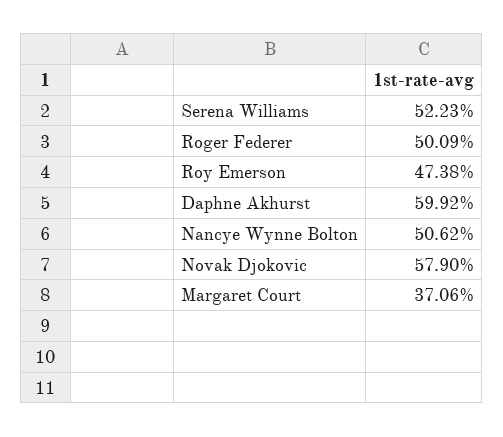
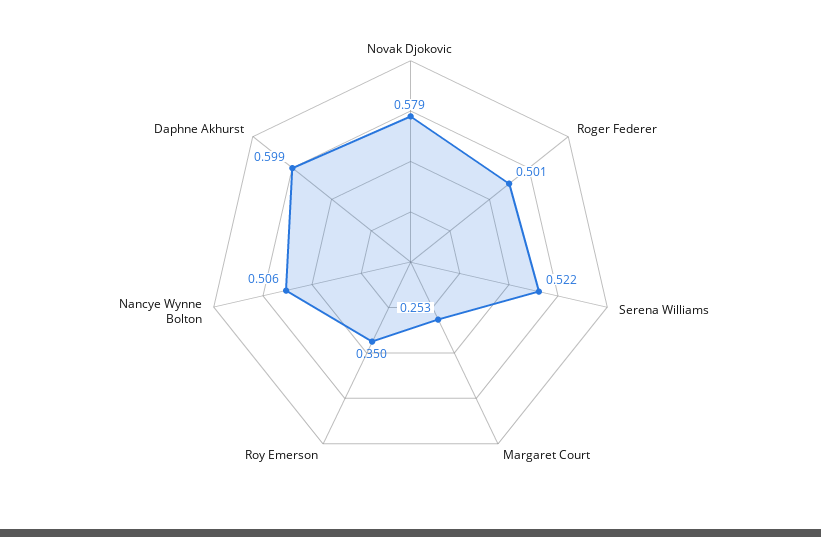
  {
    "Serena Williams": 0.5223,
    "Roger Federer": 0.5009,
-   "Roy Emerson": 0.4738,
+   "Roy Emerson": 0.35,
    "Daphne Akhurst": 0.5992,
    "Nancye Wynne Bolton": 0.5062,
    "Novak Djokovic": 0.579,
-   "Margaret Court": 0.3706
+   "Margaret Court": 0.253
  }

